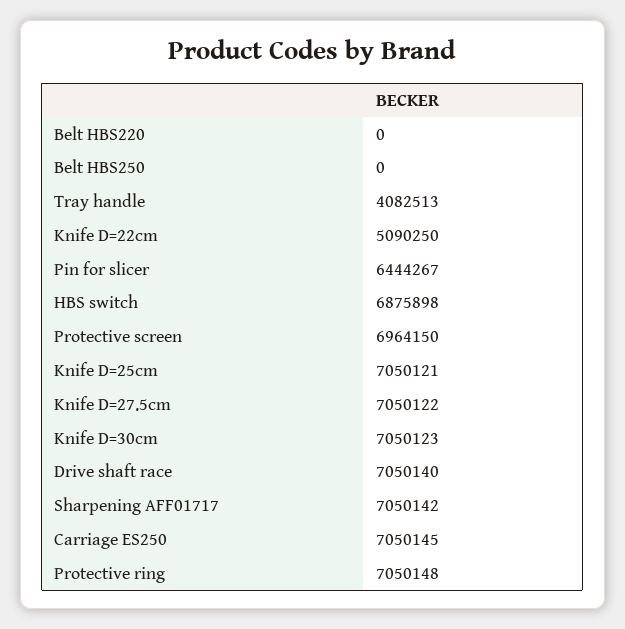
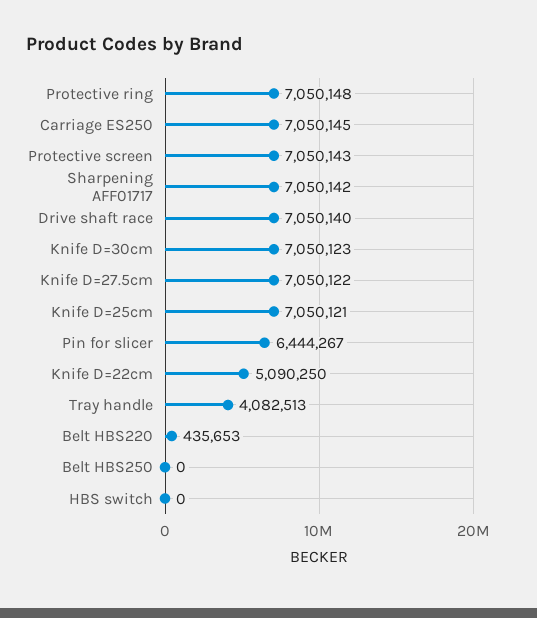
  {
-   "Belt HBS220": 0,
+   "Belt HBS220": 435653,
    "Belt HBS250": 0,
    "Tray handle": 4082513,
    "Knife D=22cm": 5090250,
    "Pin for slicer": 6444267,
-   "HBS switch": 6875898,
+   "HBS switch": 0,
-   "Protective screen": 6964150,
+   "Protective screen": 7050143,
    "Knife D=25cm": 7050121,
    "Knife D=27.5cm": 7050122,
    "Knife D=30cm": 7050123,
    "Drive shaft race": 7050140,
    "Sharpening AFF01717": 7050142,
    "Carriage ES250": 7050145,
    "Protective ring": 7050148
  }

